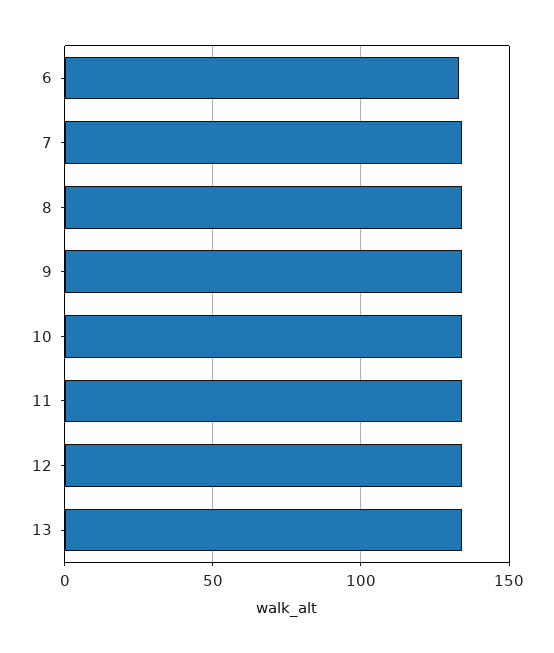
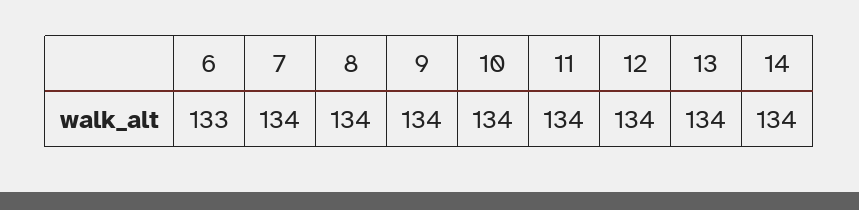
  {
    "6": 133,
    "7": 134,
    "8": 134,
    "9": 134,
    "10": 134,
    "11": 134,
    "12": 134,
-   "13": 134
+   "13": 134,
+   "14": 134
  }

